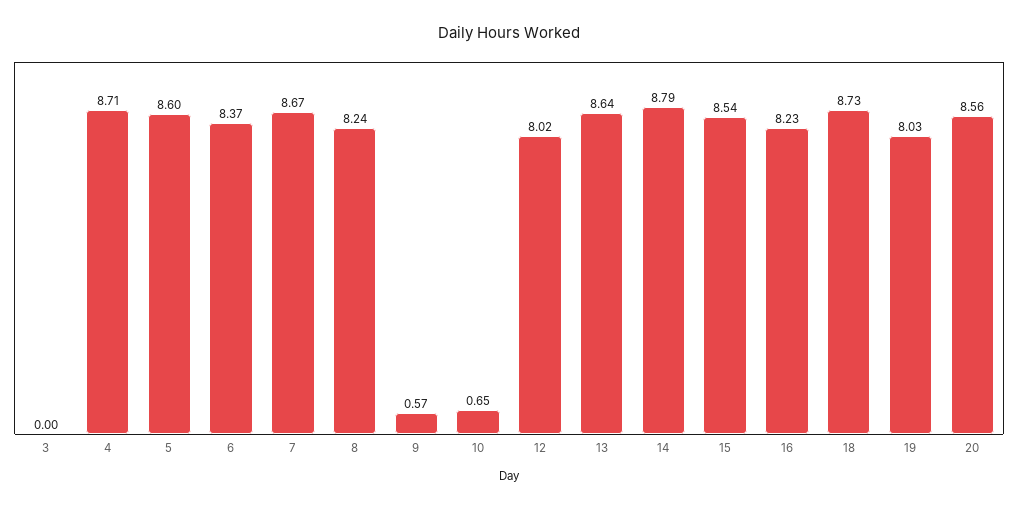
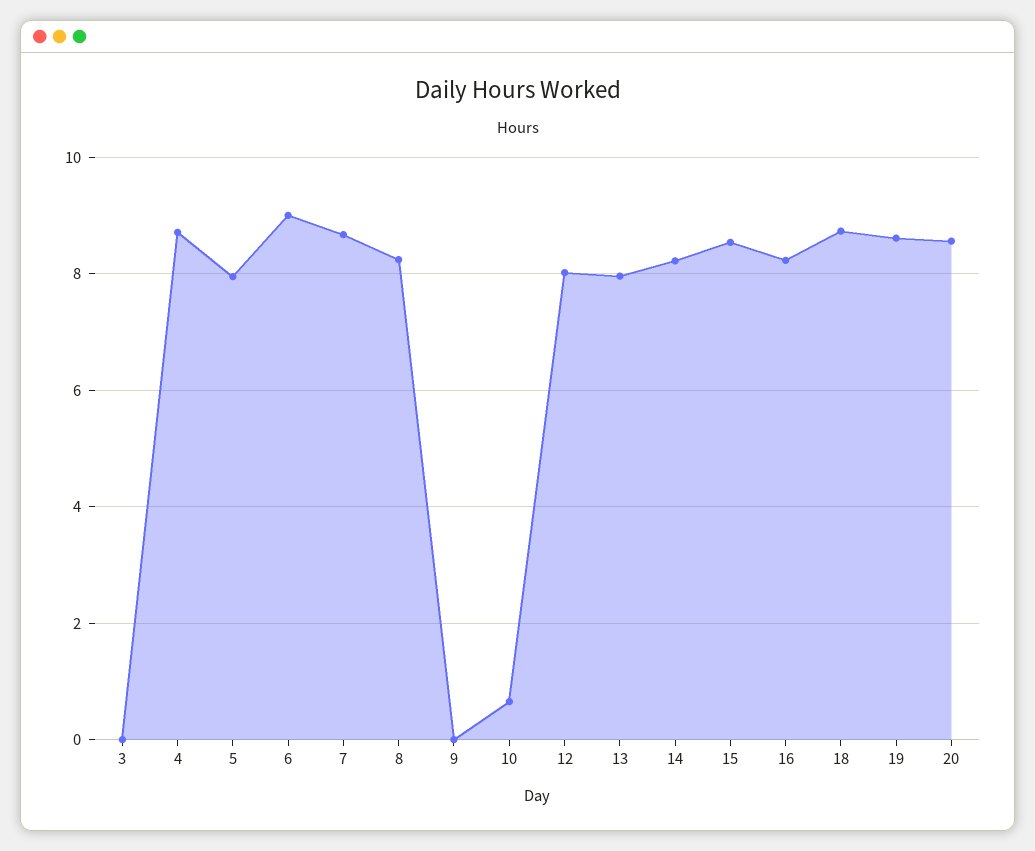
  {
    "3": 0,
    "4": 8.71,
-   "5": 8.6,
+   "5": 8,
-   "6": 8.37,
+   "6": 9,
    "7": 8.67,
    "8": 8.24,
-   "9": 0.57,
+   "9": 0,
    "10": 0.65,
    "12": 8.02,
-   "13": 8.64,
+   "13": 8,
-   "14": 8.79,
+   "14": 8.2,
    "15": 8.54,
    "16": 8.23,
    "18": 8.73,
-   "19": 8.03,
+   "19": 8.6,
    "20": 8.56
  }

